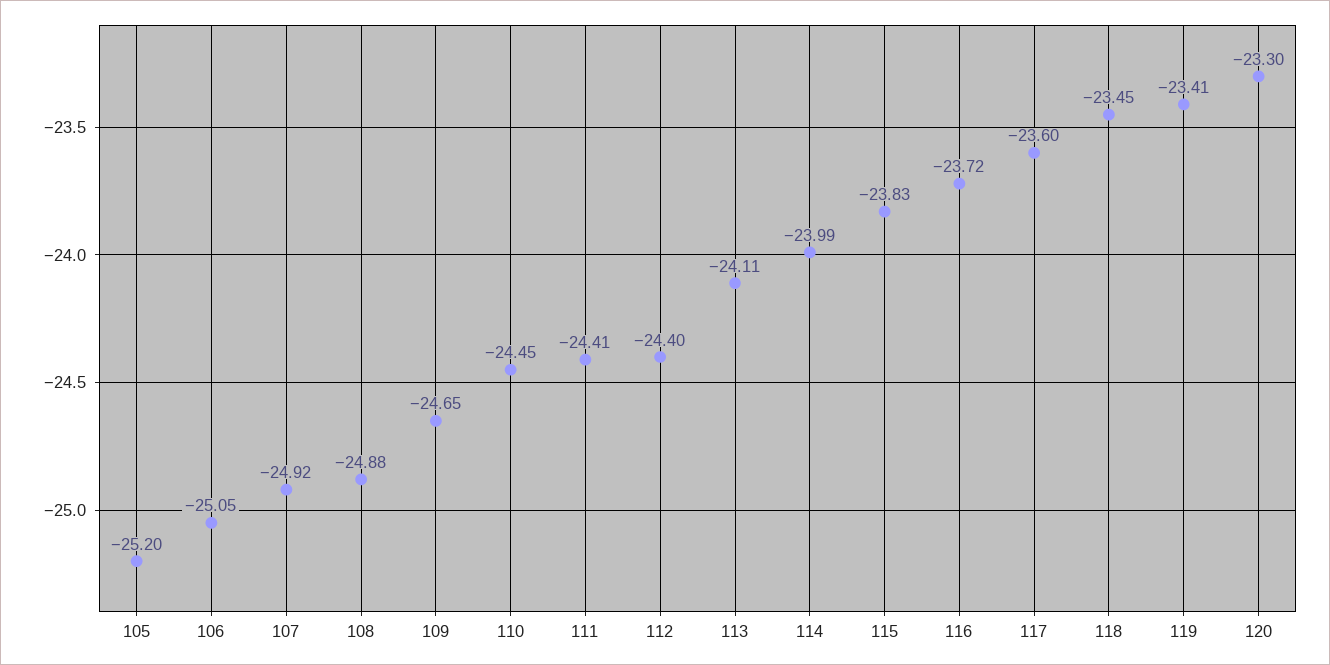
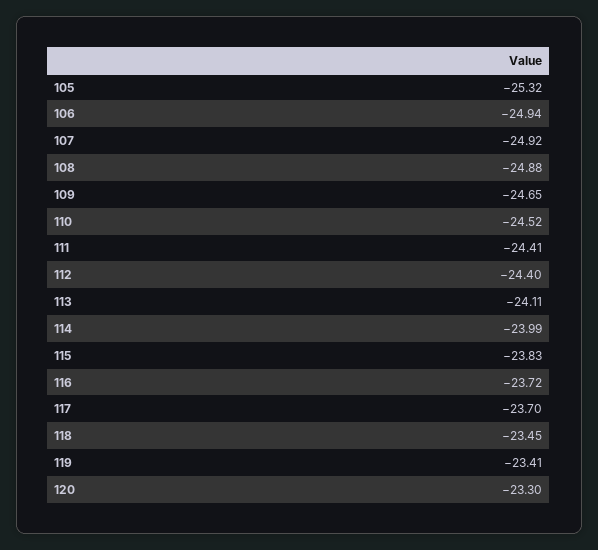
  {
-   "105": -25.2,
+   "105": -25.32,
-   "106": -25.05,
+   "106": -24.94,
    "107": -24.92,
    "108": -24.88,
    "109": -24.65,
-   "110": -24.45,
+   "110": -24.52,
    "111": -24.41,
    "112": -24.4,
    "113": -24.11,
    "114": -23.99,
    "115": -23.83,
    "116": -23.72,
-   "117": -23.6,
+   "117": -23.7,
    "118": -23.45,
    "119": -23.41,
    "120": -23.3
  }

